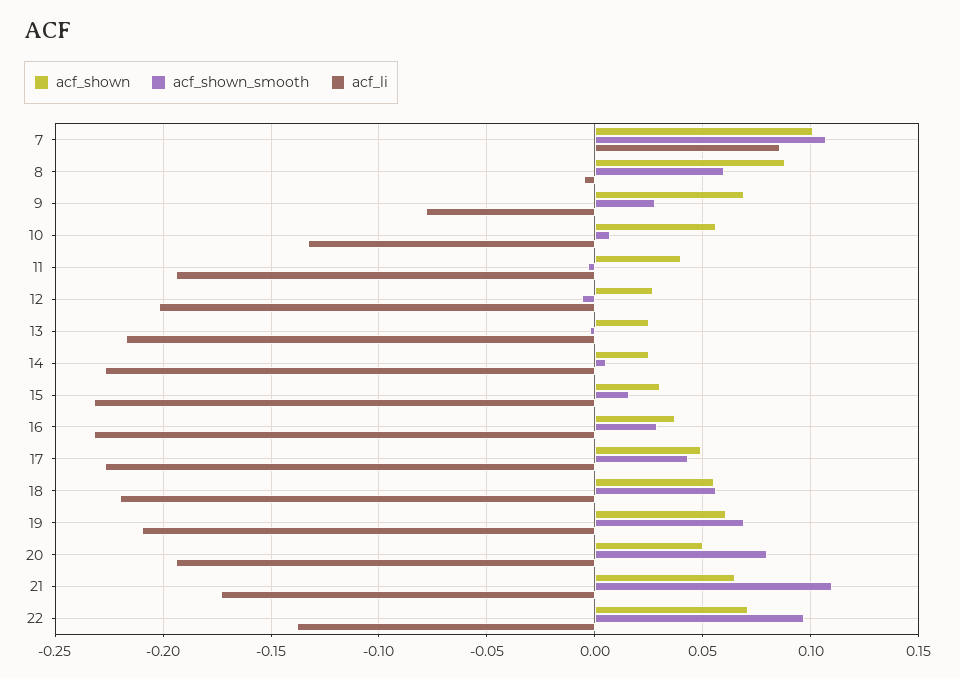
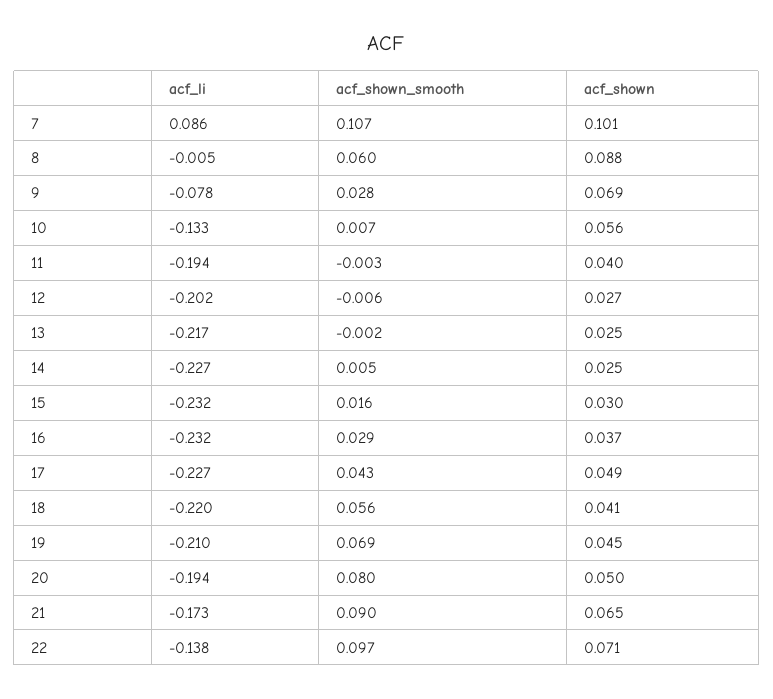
  {
    "acf_shown": {
      "7": 0.101,
      "8": 0.088,
      "9": 0.069,
      "10": 0.056,
      "11": 0.04,
      "12": 0.027,
      "13": 0.025,
      "14": 0.025,
      "15": 0.03,
      "16": 0.037,
      "17": 0.049,
-     "18": 0.055,
+     "18": 0.041,
-     "19": 0.06,
+     "19": 0.045,
      "20": 0.05,
      "21": 0.065,
      "22": 0.071
    },
    "acf_shown_smooth": {
      "7": 0.107,
      "8": 0.06,
      "9": 0.028,
      "10": 0.007,
      "11": -0.003,
      "12": -0.006,
      "13": -0.002,
      "14": 0.005,
      "15": 0.016,
      "16": 0.029,
      "17": 0.043,
      "18": 0.056,
      "19": 0.069,
      "20": 0.08,
-     "21": 0.11,
+     "21": 0.09,
      "22": 0.097
    },
    "acf_li": {
      "7": 0.086,
      "8": -0.005,
      "9": -0.078,
      "10": -0.133,
      "11": -0.194,
      "12": -0.202,
      "13": -0.217,
      "14": -0.227,
      "15": -0.232,
      "16": -0.232,
      "17": -0.227,
      "18": -0.22,
      "19": -0.21,
      "20": -0.194,
      "21": -0.173,
      "22": -0.138
    }
  }

